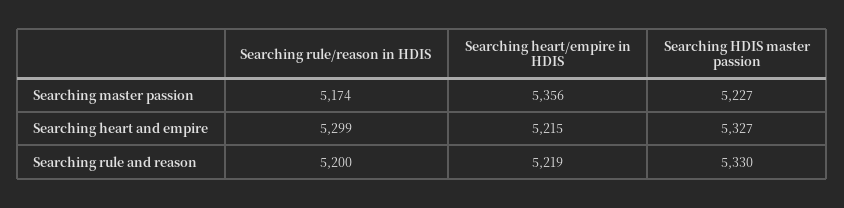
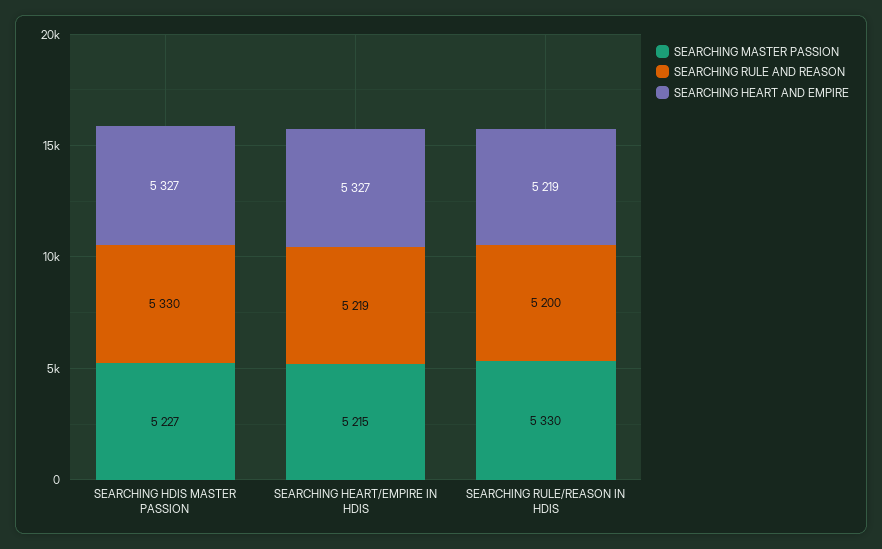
  {
    "Searching master passion": {
-     "Searching rule/reason in HDIS": 5174,
+     "Searching rule/reason in HDIS": 5330,
-     "Searching heart/empire in HDIS": 5356,
+     "Searching heart/empire in HDIS": 5215,
      "Searching HDIS master passion": 5227
    },
    "Searching heart and empire": {
-     "Searching rule/reason in HDIS": 5299,
+     "Searching rule/reason in HDIS": 5219,
-     "Searching heart/empire in HDIS": 5215,
+     "Searching heart/empire in HDIS": 5327,
      "Searching HDIS master passion": 5327
    },
    "Searching rule and reason": {
      "Searching rule/reason in HDIS": 5200,
      "Searching heart/empire in HDIS": 5219,
      "Searching HDIS master passion": 5330
    }
  }

